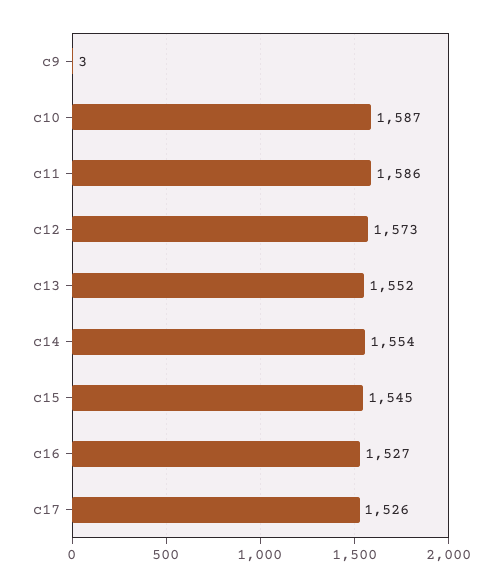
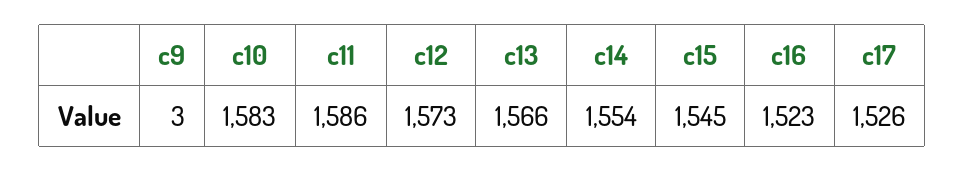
  {
    "c9": 3,
-   "c10": 1587,
+   "c10": 1583,
    "c11": 1586,
    "c12": 1573,
-   "c13": 1552,
+   "c13": 1566,
    "c14": 1554,
    "c15": 1545,
-   "c16": 1527,
+   "c16": 1523,
    "c17": 1526
  }

